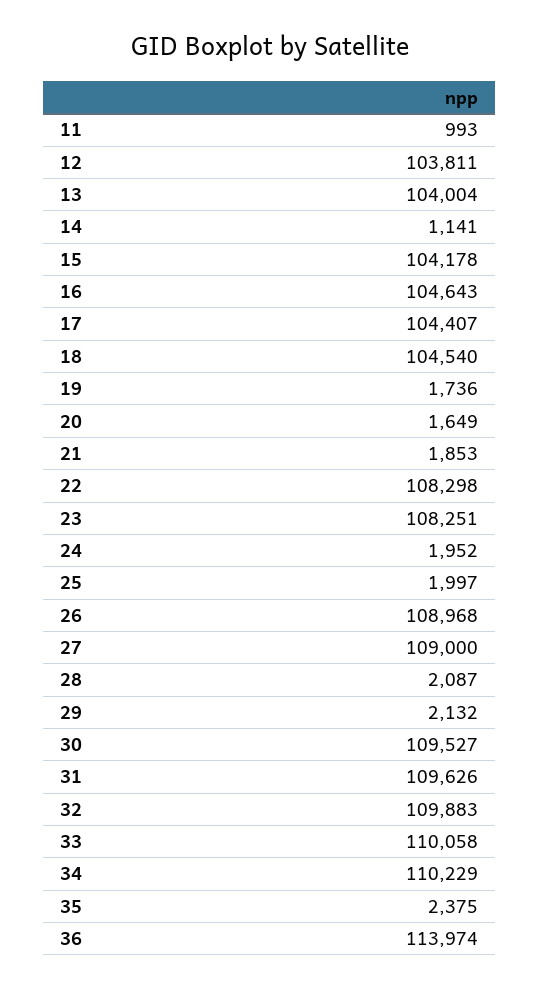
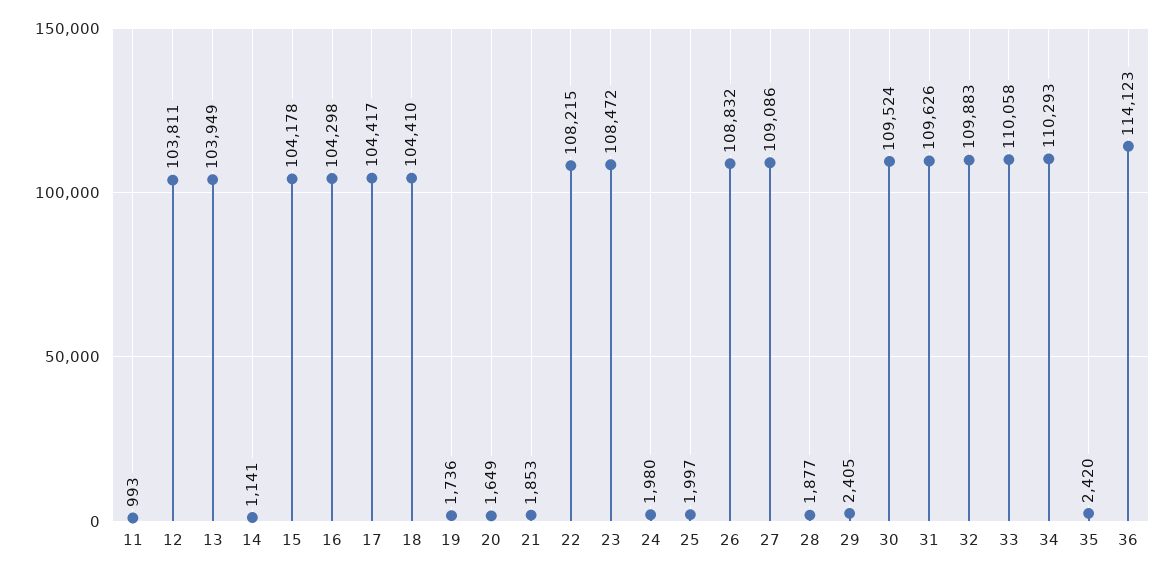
  {
    "11": 993,
    "12": 103811,
-   "13": 104004,
+   "13": 103949,
    "14": 1141,
    "15": 104178,
-   "16": 104643,
+   "16": 104298,
-   "17": 104407,
+   "17": 104417,
-   "18": 104540,
+   "18": 104410,
    "19": 1736,
    "20": 1649,
    "21": 1853,
-   "22": 108298,
+   "22": 108215,
-   "23": 108251,
+   "23": 108472,
-   "24": 1952,
+   "24": 1980,
    "25": 1997,
-   "26": 108968,
+   "26": 108832,
-   "27": 109000,
+   "27": 109086,
-   "28": 2087,
+   "28": 1877,
-   "29": 2132,
+   "29": 2405,
-   "30": 109527,
+   "30": 109524,
    "31": 109626,
    "32": 109883,
    "33": 110058,
-   "34": 110229,
+   "34": 110293,
-   "35": 2375,
+   "35": 2420,
-   "36": 113974
+   "36": 114123
  }

